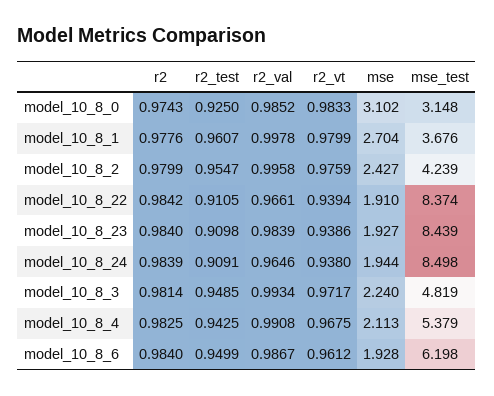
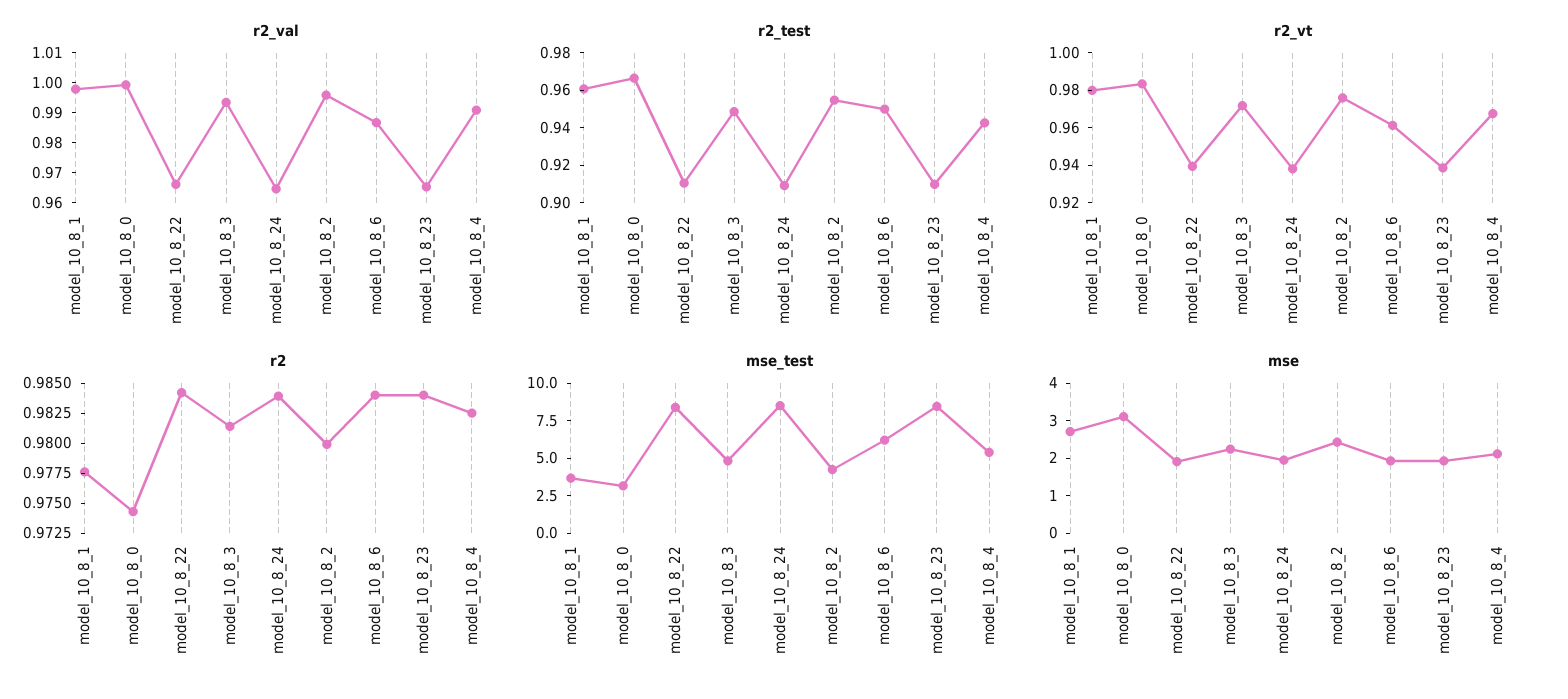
  {
    "r2": {
      "model_10_8_0": 0.9743,
      "model_10_8_1": 0.9776,
      "model_10_8_2": 0.9799,
      "model_10_8_22": 0.9842,
      "model_10_8_23": 0.984,
      "model_10_8_24": 0.9839,
      "model_10_8_3": 0.9814,
      "model_10_8_4": 0.9825,
      "model_10_8_6": 0.984
    },
    "r2_test": {
-     "model_10_8_0": 0.925,
+     "model_10_8_0": 0.965,
      "model_10_8_1": 0.9607,
      "model_10_8_2": 0.9547,
      "model_10_8_22": 0.9105,
      "model_10_8_23": 0.9098,
      "model_10_8_24": 0.9091,
      "model_10_8_3": 0.9485,
      "model_10_8_4": 0.9425,
      "model_10_8_6": 0.9499
    },
    "r2_val": {
-     "model_10_8_0": 0.9852,
+     "model_10_8_0": 1,
      "model_10_8_1": 0.9978,
      "model_10_8_2": 0.9958,
      "model_10_8_22": 0.9661,
-     "model_10_8_23": 0.9839,
+     "model_10_8_23": 0.965,
      "model_10_8_24": 0.9646,
      "model_10_8_3": 0.9934,
      "model_10_8_4": 0.9908,
      "model_10_8_6": 0.9867
    },
    "r2_vt": {
      "model_10_8_0": 0.9833,
      "model_10_8_1": 0.9799,
      "model_10_8_2": 0.9759,
      "model_10_8_22": 0.9394,
      "model_10_8_23": 0.9386,
      "model_10_8_24": 0.938,
      "model_10_8_3": 0.9717,
      "model_10_8_4": 0.9675,
      "model_10_8_6": 0.9612
    },
    "mse": {
      "model_10_8_0": 3.102,
      "model_10_8_1": 2.704,
      "model_10_8_2": 2.427,
      "model_10_8_22": 1.91,
      "model_10_8_23": 1.927,
      "model_10_8_24": 1.944,
      "model_10_8_3": 2.24,
      "model_10_8_4": 2.113,
      "model_10_8_6": 1.928
    },
    "mse_test": {
      "model_10_8_0": 3.148,
      "model_10_8_1": 3.676,
      "model_10_8_2": 4.239,
      "model_10_8_22": 8.374,
      "model_10_8_23": 8.439,
      "model_10_8_24": 8.498,
      "model_10_8_3": 4.819,
      "model_10_8_4": 5.379,
      "model_10_8_6": 6.198
    }
  }

